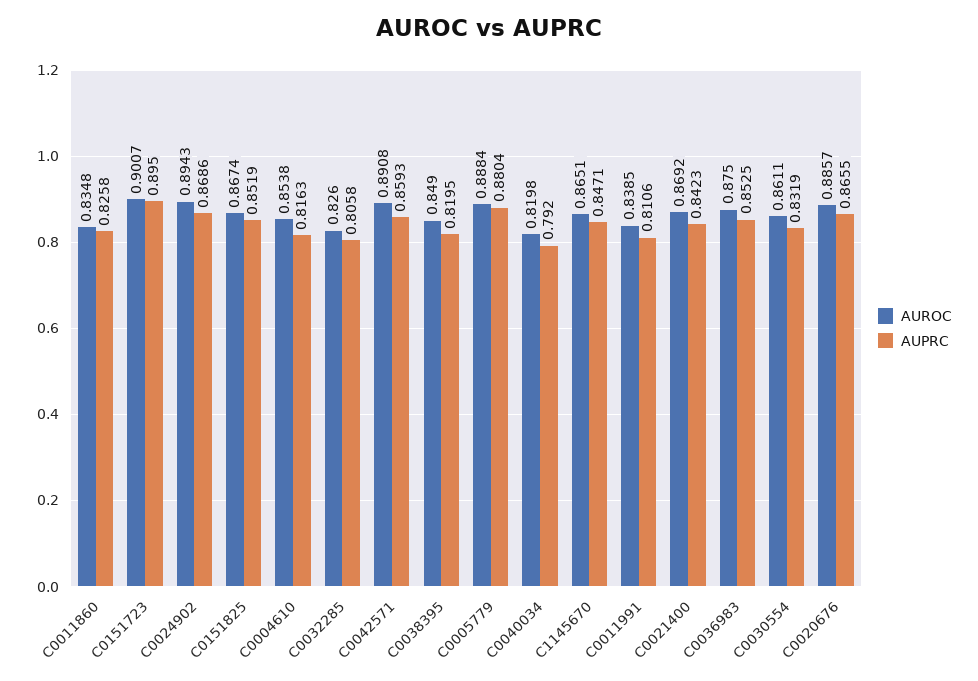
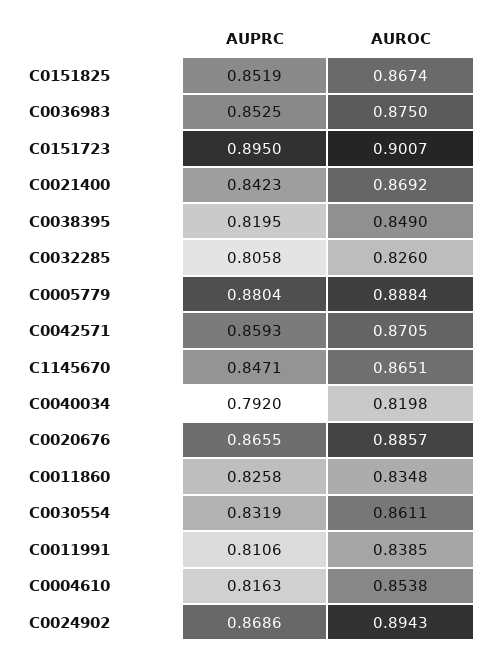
  {
    "AUROC": {
      "C0011860": 0.8348,
      "C0151723": 0.9007,
      "C0024902": 0.8943,
      "C0151825": 0.8674,
      "C0004610": 0.8538,
      "C0032285": 0.826,
-     "C0042571": 0.8908,
+     "C0042571": 0.8705,
      "C0038395": 0.849,
      "C0005779": 0.8884,
      "C0040034": 0.8198,
      "C1145670": 0.8651,
      "C0011991": 0.8385,
      "C0021400": 0.8692,
      "C0036983": 0.875,
      "C0030554": 0.8611,
      "C0020676": 0.8857
    },
    "AUPRC": {
      "C0011860": 0.8258,
      "C0151723": 0.895,
      "C0024902": 0.8686,
      "C0151825": 0.8519,
      "C0004610": 0.8163,
      "C0032285": 0.8058,
      "C0042571": 0.8593,
      "C0038395": 0.8195,
      "C0005779": 0.8804,
      "C0040034": 0.792,
      "C1145670": 0.8471,
      "C0011991": 0.8106,
      "C0021400": 0.8423,
      "C0036983": 0.8525,
      "C0030554": 0.8319,
      "C0020676": 0.8655
    }
  }

